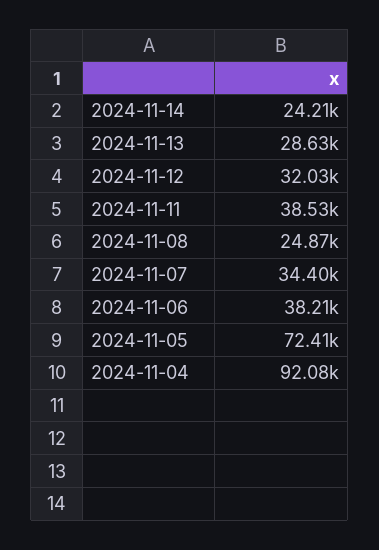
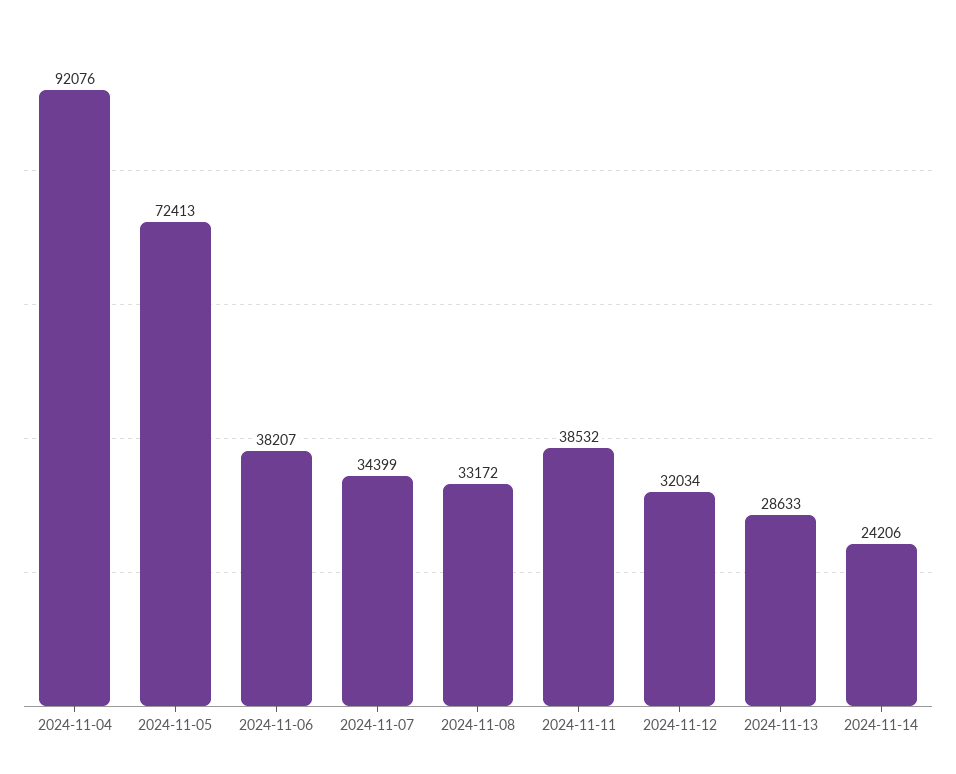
  {
    "2024-11-14": 24206,
    "2024-11-13": 28633,
    "2024-11-12": 32034,
    "2024-11-11": 38532,
-   "2024-11-08": 24870,
+   "2024-11-08": 33172,
    "2024-11-07": 34399,
    "2024-11-06": 38207,
    "2024-11-05": 72413,
    "2024-11-04": 92076
  }

